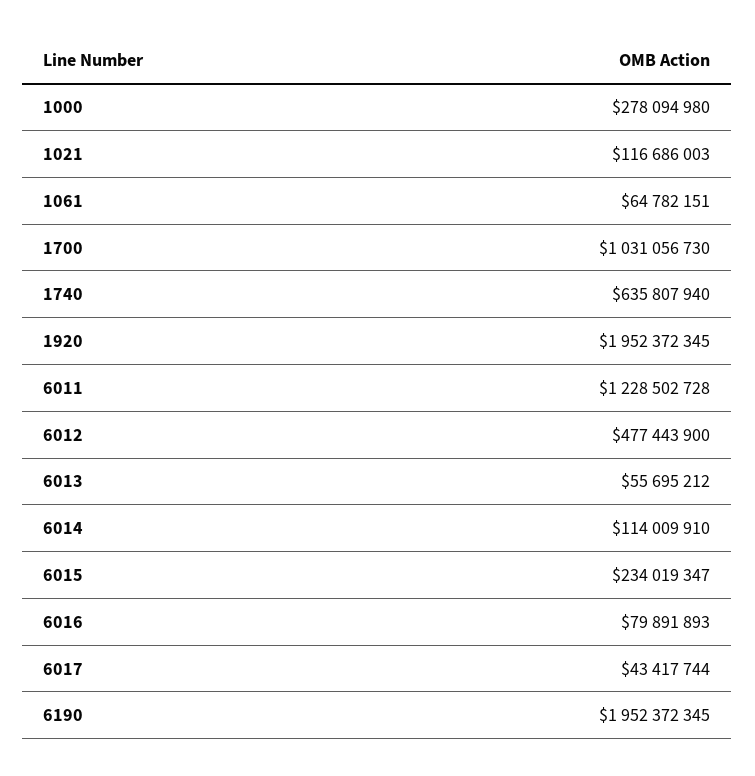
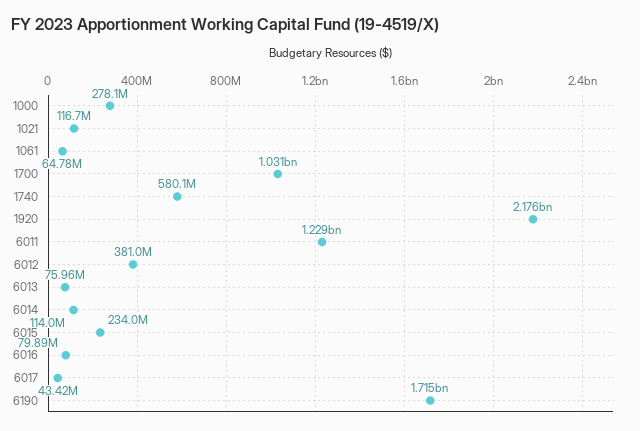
  {
    "1000": 278094980,
    "1021": 116686003,
    "1061": 64782151,
    "1700": 1031056730,
-   "1740": 635807940,
+   "1740": 580100000,
-   "1920": 1952372345,
+   "1920": 2176000000,
    "6011": 1228502728,
-   "6012": 477443900,
+   "6012": 381000000,
-   "6013": 55695212,
+   "6013": 75960000,
    "6014": 114009910,
    "6015": 234019347,
    "6016": 79891893,
    "6017": 43417744,
-   "6190": 1952372345
+   "6190": 1715000000
  }

